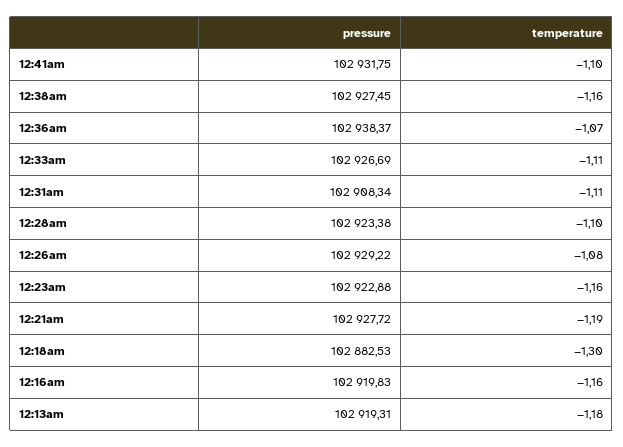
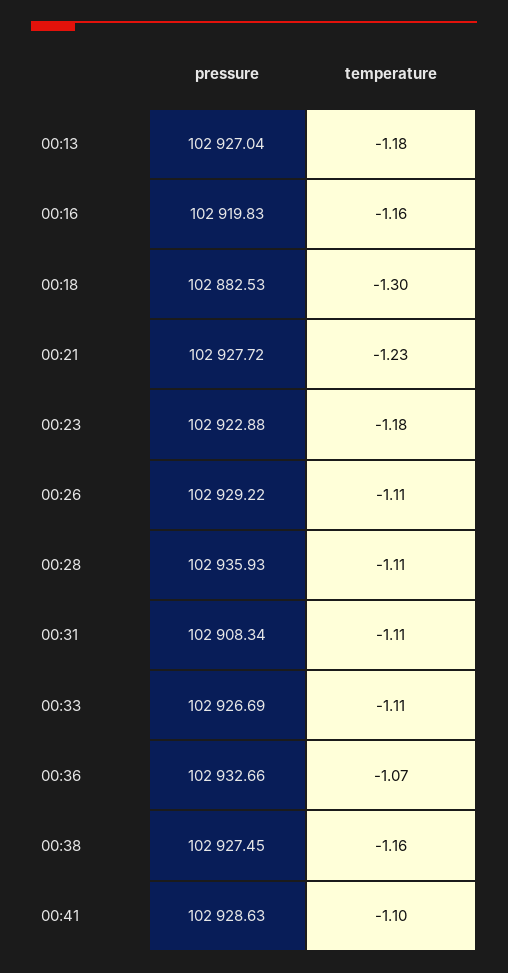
  {
    "pressure": {
-     "12:41am": 102931.75,
+     "12:41am": 102928.63,
      "12:38am": 102927.45,
-     "12:36am": 102938.37,
+     "12:36am": 102932.66,
      "12:33am": 102926.69,
      "12:31am": 102908.34,
-     "12:28am": 102923.38,
+     "12:28am": 102935.93,
      "12:26am": 102929.22,
      "12:23am": 102922.88,
      "12:21am": 102927.72,
      "12:18am": 102882.53,
      "12:16am": 102919.83,
-     "12:13am": 102919.31
+     "12:13am": 102927.04
    },
    "temperature": {
      "12:41am": -1.1,
      "12:38am": -1.16,
      "12:36am": -1.07,
      "12:33am": -1.11,
      "12:31am": -1.11,
-     "12:28am": -1.1,
+     "12:28am": -1.11,
-     "12:26am": -1.08,
+     "12:26am": -1.11,
-     "12:23am": -1.16,
+     "12:23am": -1.18,
-     "12:21am": -1.19,
+     "12:21am": -1.23,
      "12:18am": -1.3,
      "12:16am": -1.16,
      "12:13am": -1.18
    }
  }

